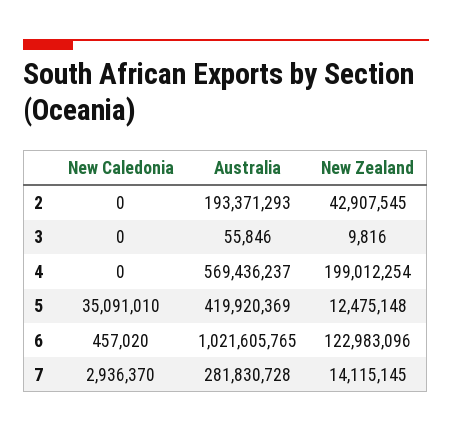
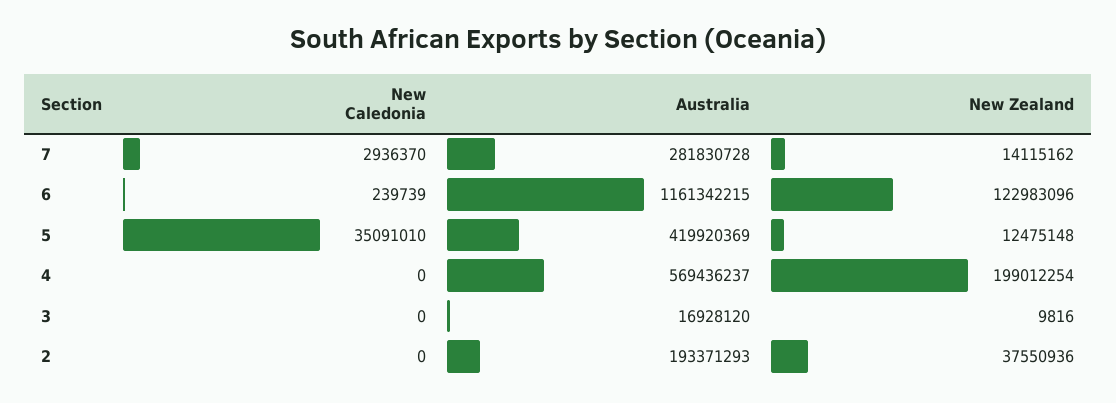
  {
    "New Caledonia": {
      "2": 0,
      "3": 0,
      "4": 0,
      "5": 35091010,
-     "6": 457020,
+     "6": 239739,
      "7": 2936370
    },
    "Australia": {
      "2": 193371293,
-     "3": 55846,
+     "3": 16928120,
      "4": 569436237,
      "5": 419920369,
-     "6": 1021605765,
+     "6": 1161342215,
      "7": 281830728
    },
    "New Zealand": {
-     "2": 42907545,
+     "2": 37550936,
      "3": 9816,
      "4": 199012254,
      "5": 12475148,
      "6": 122983096,
-     "7": 14115145
+     "7": 14115162
    }
  }

